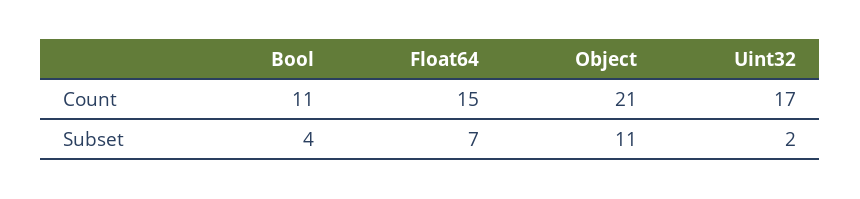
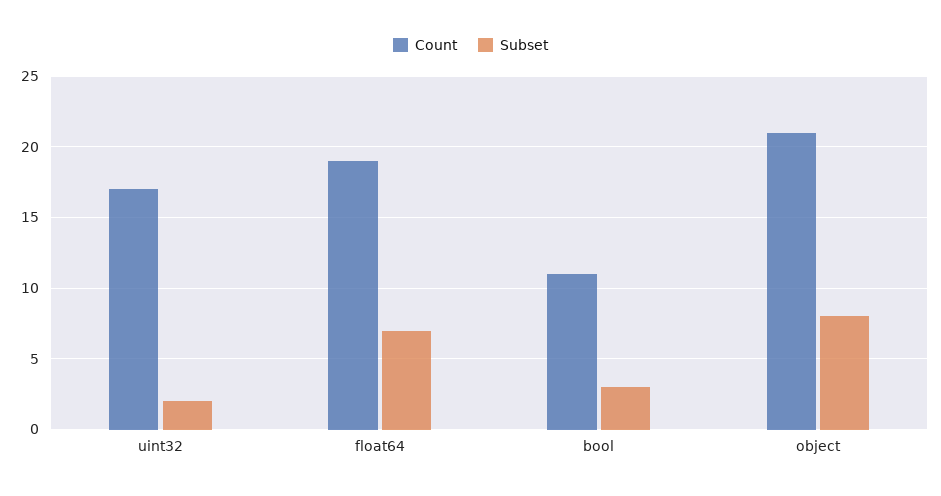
  {
    "Count": {
      "Bool": 11,
-     "Float64": 15,
+     "Float64": 19,
      "Object": 21,
      "Uint32": 17
    },
    "Subset": {
-     "Bool": 4,
+     "Bool": 3,
      "Float64": 7,
-     "Object": 11,
+     "Object": 8,
      "Uint32": 2
    }
  }

